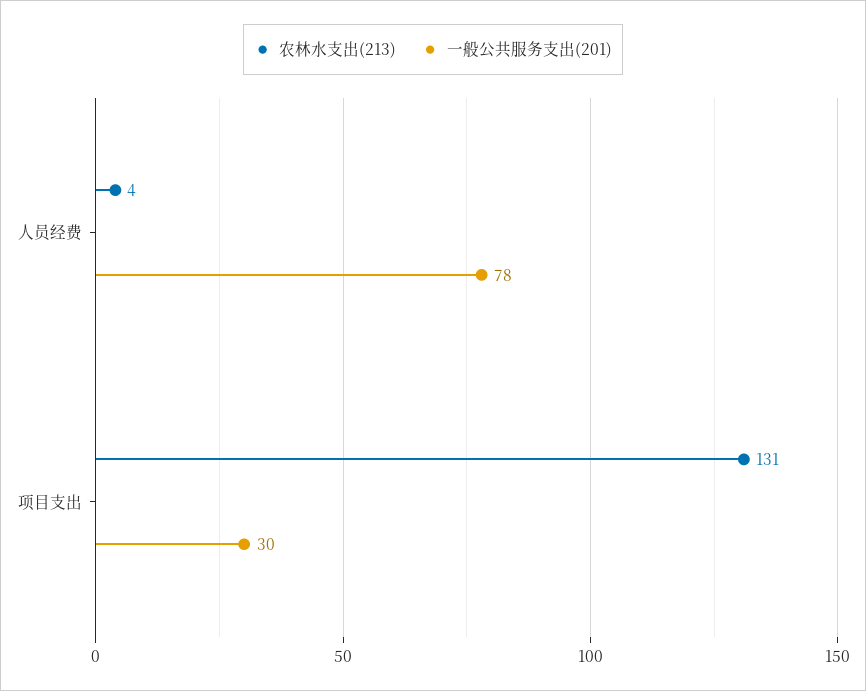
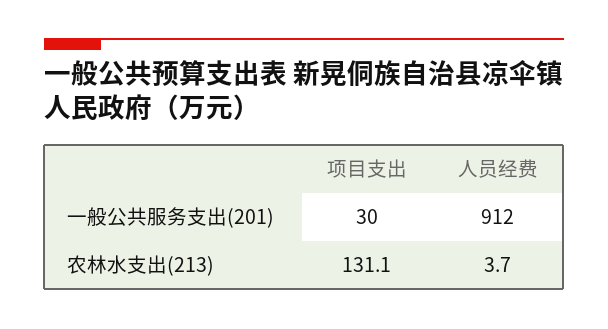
  {
    "农林水支出(213)": {
      "人员经费": 3.7,
      "项目支出": 131.1
    },
    "一般公共服务支出(201)": {
-     "人员经费": 78,
+     "人员经费": 912,
      "项目支出": 30
    }
  }

